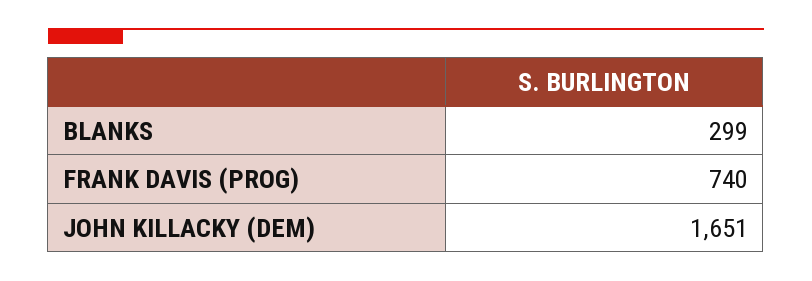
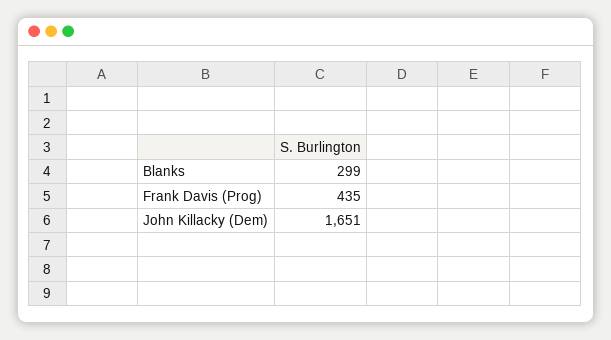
  {
    "BLANKS": 299,
-   "FRANK DAVIS (PROG)": 740,
+   "FRANK DAVIS (PROG)": 435,
    "JOHN KILLACKY (DEM)": 1651
  }

